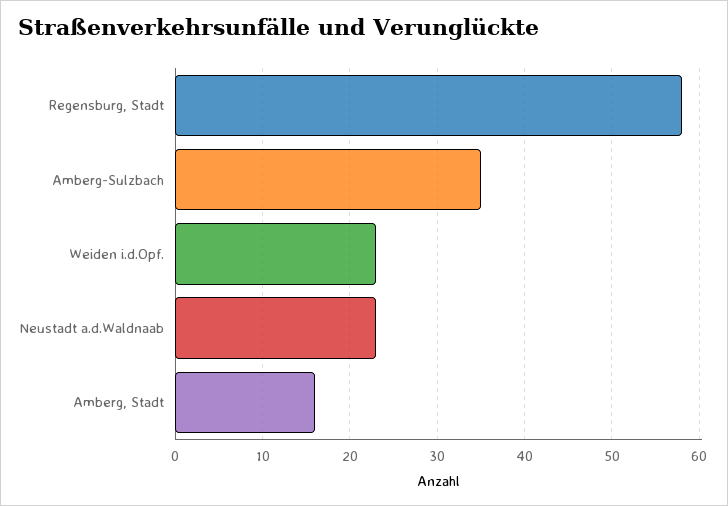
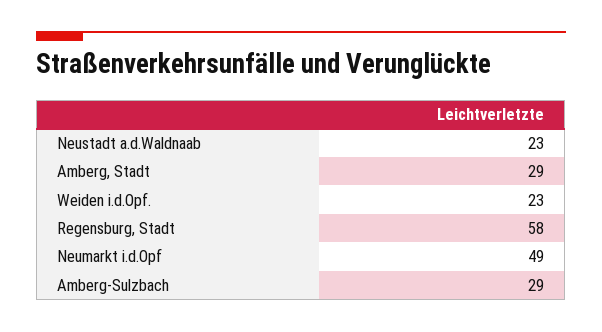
  {
    "Regensburg, Stadt": 58,
-   "Amberg-Sulzbach": 35,
+   "Amberg-Sulzbach": 29,
    "Weiden i.d.Opf.": 23,
    "Neustadt a.d.Waldnaab": 23,
-   "Amberg, Stadt": 16
+   "Amberg, Stadt": 29,
+   "Neumarkt i.d.Opf": 49
  }

